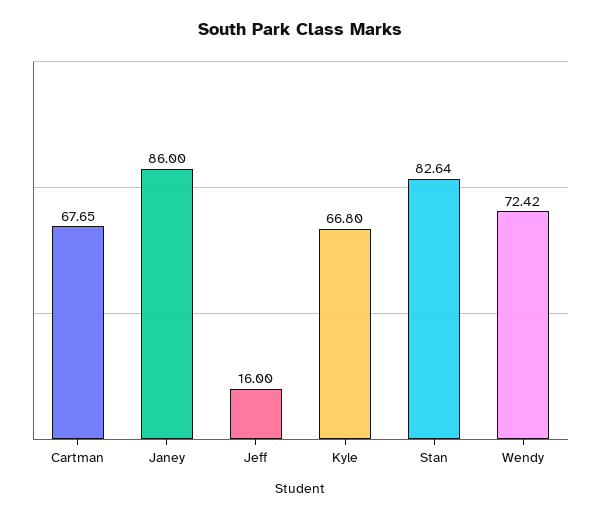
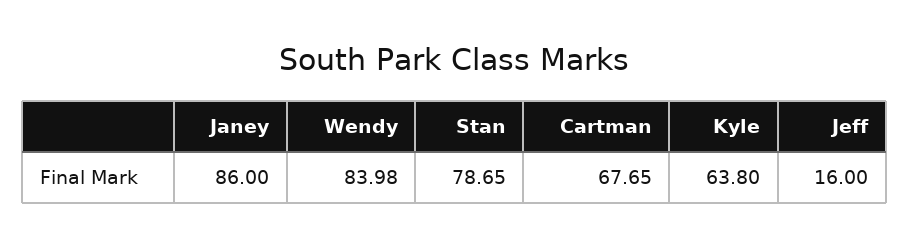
  {
    "Cartman": 67.65,
    "Janey": 86,
    "Jeff": 16,
-   "Kyle": 66.8,
+   "Kyle": 63.8,
-   "Stan": 82.64,
+   "Stan": 78.65,
-   "Wendy": 72.42
+   "Wendy": 83.98
  }

